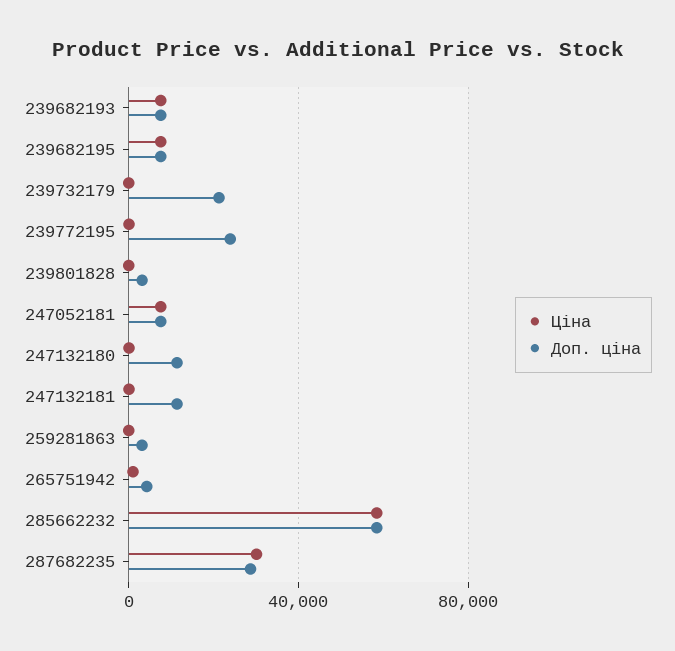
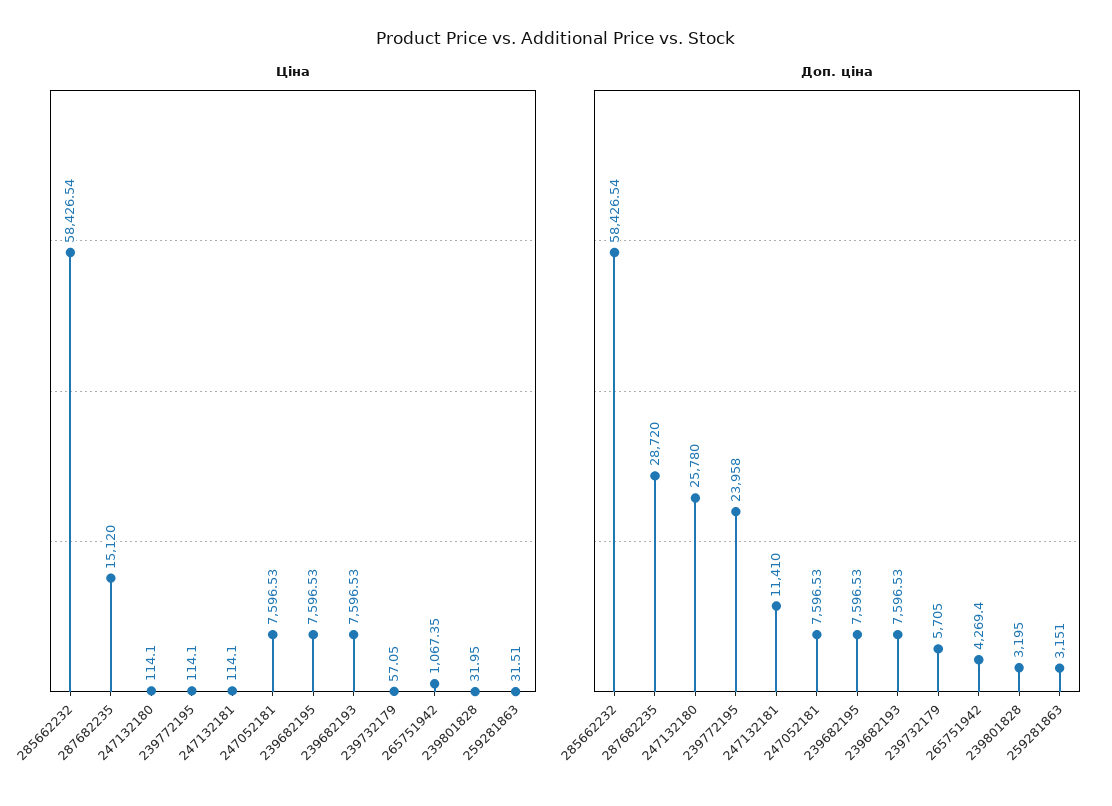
  {
    "Ціна": {
      "239682193": 7596.53,
      "239682195": 7596.53,
      "239732179": 57.05,
      "239772195": 114.1,
      "239801828": 31.95,
      "247052181": 7596.53,
      "247132180": 114.1,
      "247132181": 114.1,
      "259281863": 31.51,
      "265751942": 1067.35,
      "285662232": 58426.54,
-     "287682235": 30000
+     "287682235": 15120
    },
    "Доп. ціна": {
      "239682193": 7596.53,
      "239682195": 7596.53,
-     "239732179": 20000,
+     "239732179": 5705,
      "239772195": 23958,
      "239801828": 3195,
      "247052181": 7596.53,
-     "247132180": 10000,
+     "247132180": 25780,
      "247132181": 11410,
      "259281863": 3151,
      "265751942": 4269.4,
      "285662232": 58426.54,
      "287682235": 28720
    }
  }

